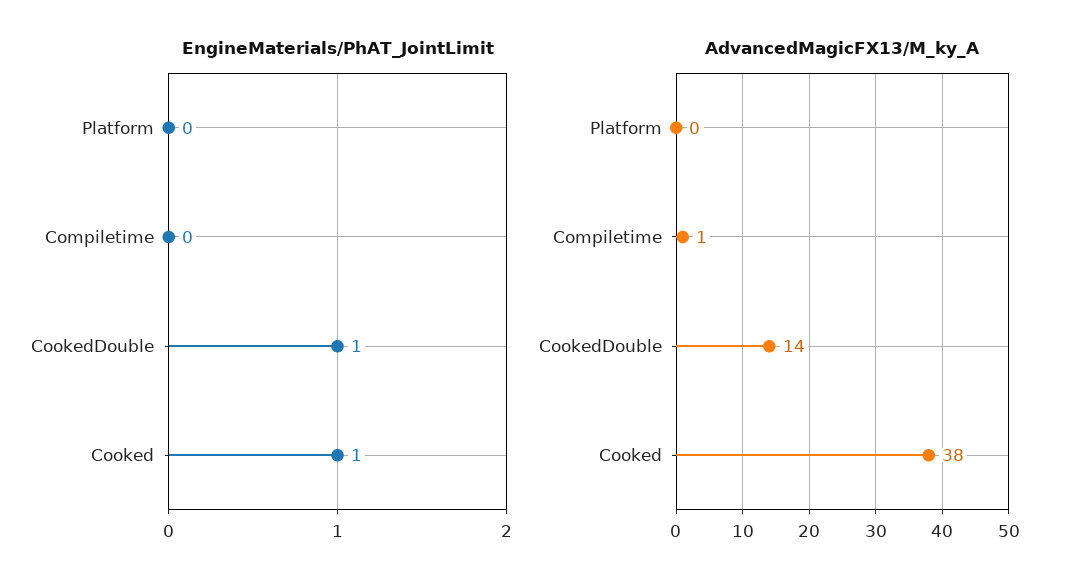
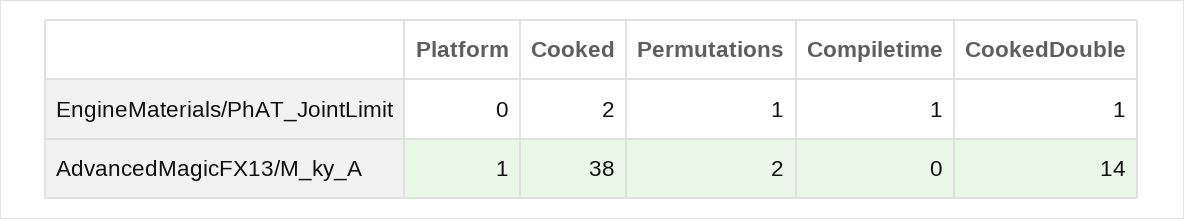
  {
    "EngineMaterials/PhAT_JointLimit": {
      "Platform": 0,
-     "Compiletime": 0,
+     "Compiletime": 1,
      "CookedDouble": 1,
-     "Cooked": 1
+     "Cooked": 2,
+     "Permutations": 1
    },
    "AdvancedMagicFX13/M_ky_A": {
-     "Platform": 0,
+     "Platform": 1,
-     "Compiletime": 1,
+     "Compiletime": 0,
      "CookedDouble": 14,
-     "Cooked": 38
+     "Cooked": 38,
+     "Permutations": 2
    }
  }

